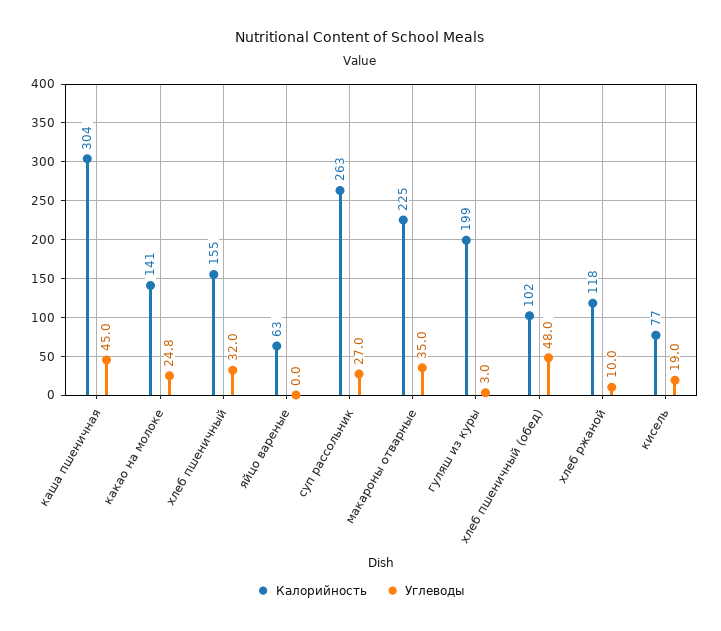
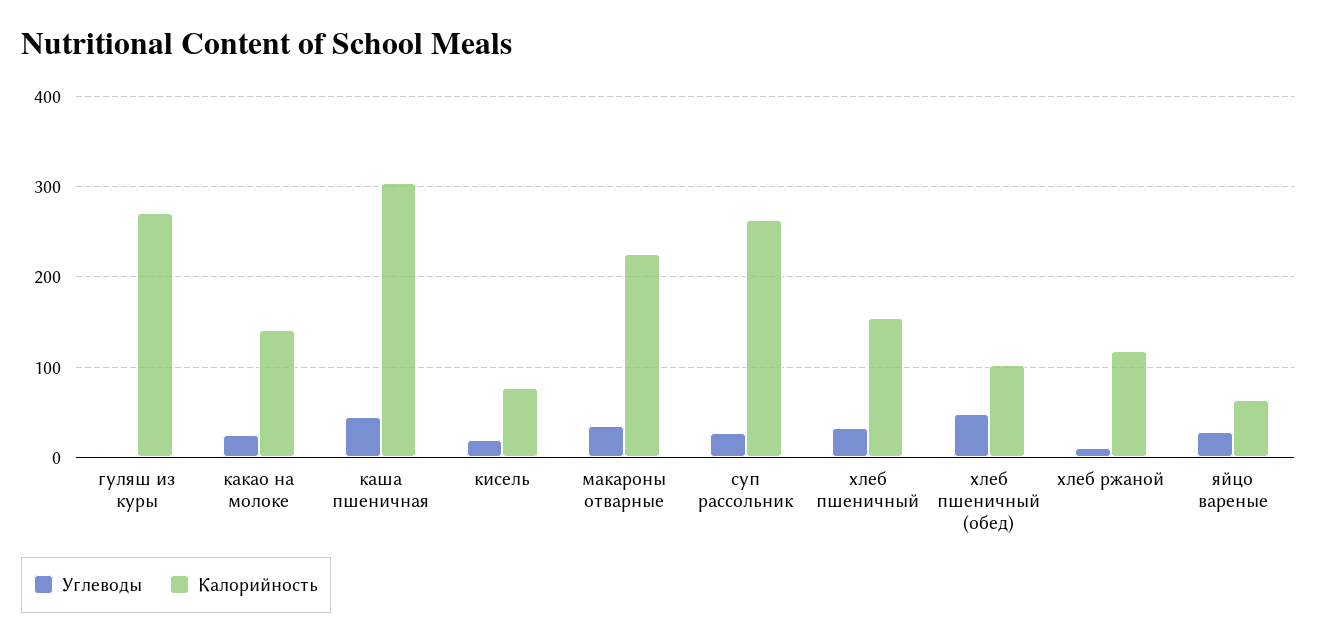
  {
    "Калорийность": {
      "каша пшеничная": 304,
      "какао на молоке": 141,
      "хлеб пшеничный": 155,
      "яйцо вареные": 63,
      "суп рассольник": 263,
      "макароны отварные": 225,
-     "гуляш из куры": 199,
+     "гуляш из куры": 270,
      "хлеб пшеничный (обед)": 102,
      "хлеб ржаной": 118,
      "кисель": 77
    },
    "Углеводы": {
      "каша пшеничная": 45,
      "какао на молоке": 24.8,
      "хлеб пшеничный": 32,
-     "яйцо вареные": 0,
+     "яйцо вареные": 30,
      "суп рассольник": 27,
      "макароны отварные": 35,
      "гуляш из куры": 3,
      "хлеб пшеничный (обед)": 48,
      "хлеб ржаной": 10,
      "кисель": 19
    }
  }

